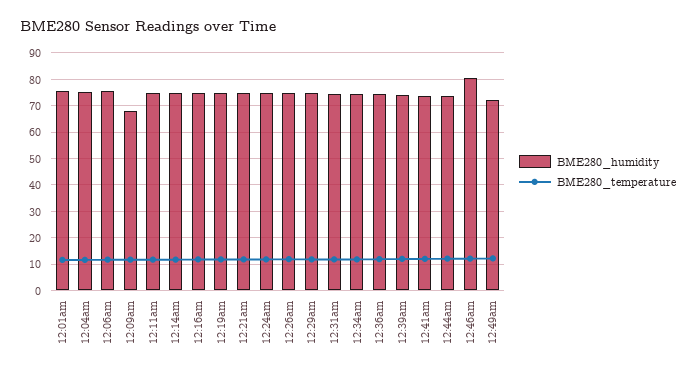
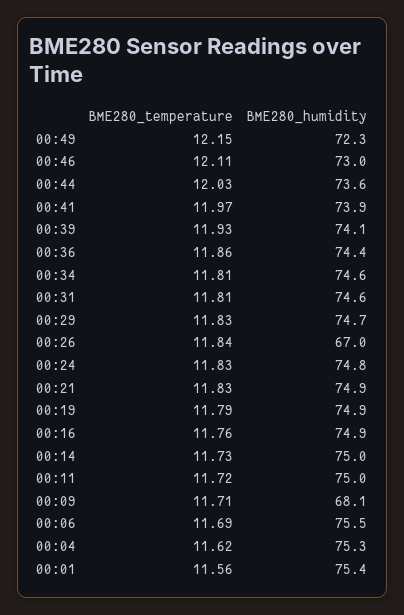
  {
    "BME280_humidity": {
      "12:01am": 75.4,
      "12:04am": 75.3,
      "12:06am": 75.5,
      "12:09am": 68.1,
      "12:11am": 75,
      "12:14am": 75,
      "12:16am": 74.9,
      "12:19am": 74.9,
      "12:21am": 74.9,
      "12:24am": 74.8,
-     "12:26am": 75,
+     "12:26am": 67,
      "12:29am": 74.7,
      "12:31am": 74.6,
      "12:34am": 74.6,
      "12:36am": 74.4,
      "12:39am": 74.1,
      "12:41am": 73.9,
      "12:44am": 73.6,
-     "12:46am": 80,
+     "12:46am": 73,
      "12:49am": 72.3
    },
    "BME280_temperature": {
      "12:01am": 11.56,
      "12:04am": 11.62,
      "12:06am": 11.69,
      "12:09am": 11.71,
      "12:11am": 11.72,
      "12:14am": 11.73,
      "12:16am": 11.76,
      "12:19am": 11.79,
      "12:21am": 11.83,
      "12:24am": 11.83,
      "12:26am": 11.84,
      "12:29am": 11.83,
      "12:31am": 11.81,
      "12:34am": 11.81,
      "12:36am": 11.86,
      "12:39am": 11.93,
      "12:41am": 11.97,
      "12:44am": 12.03,
      "12:46am": 12.11,
      "12:49am": 12.15
    }
  }

